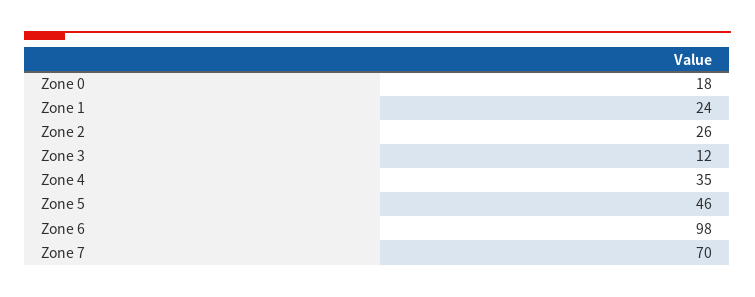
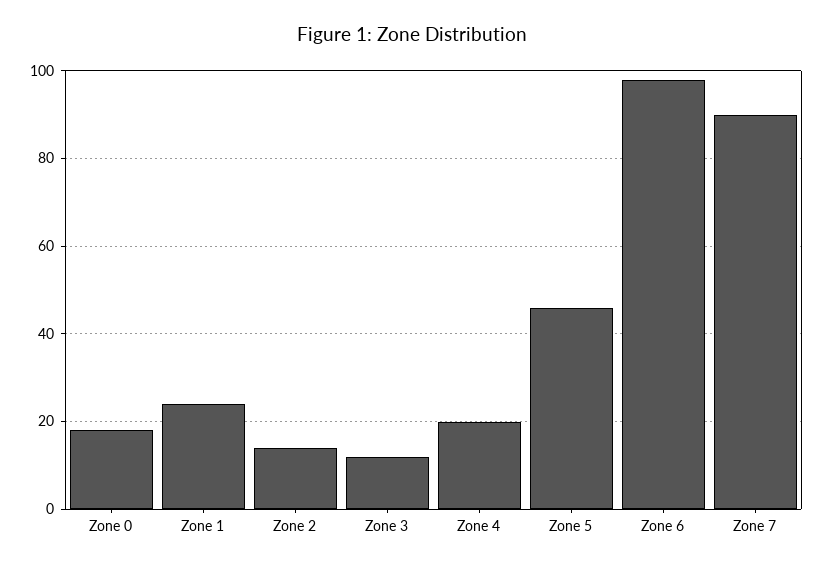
  {
    "Zone 0": 18,
    "Zone 1": 24,
-   "Zone 2": 26,
+   "Zone 2": 15,
    "Zone 3": 12,
-   "Zone 4": 35,
+   "Zone 4": 20,
    "Zone 5": 46,
    "Zone 6": 98,
-   "Zone 7": 70
+   "Zone 7": 90
  }

